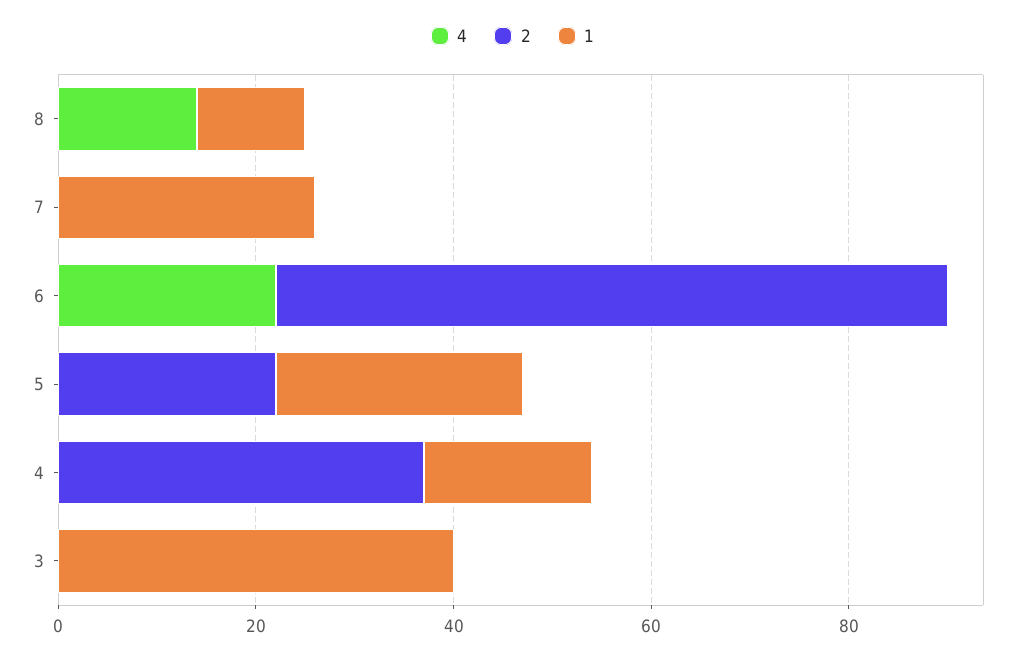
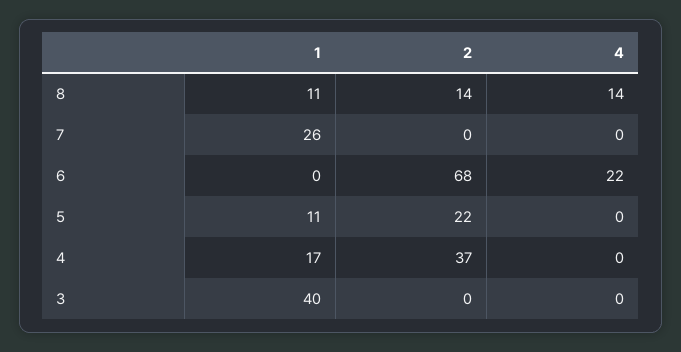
  {
    "4": {
      "8": 14,
      "7": 0,
      "6": 22,
      "5": 0,
      "4": 0,
      "3": 0
    },
    "2": {
-     "8": 0,
+     "8": 14,
      "7": 0,
      "6": 68,
      "5": 22,
      "4": 37,
      "3": 0
    },
    "1": {
      "8": 11,
      "7": 26,
      "6": 0,
-     "5": 25,
+     "5": 11,
      "4": 17,
      "3": 40
    }
  }

